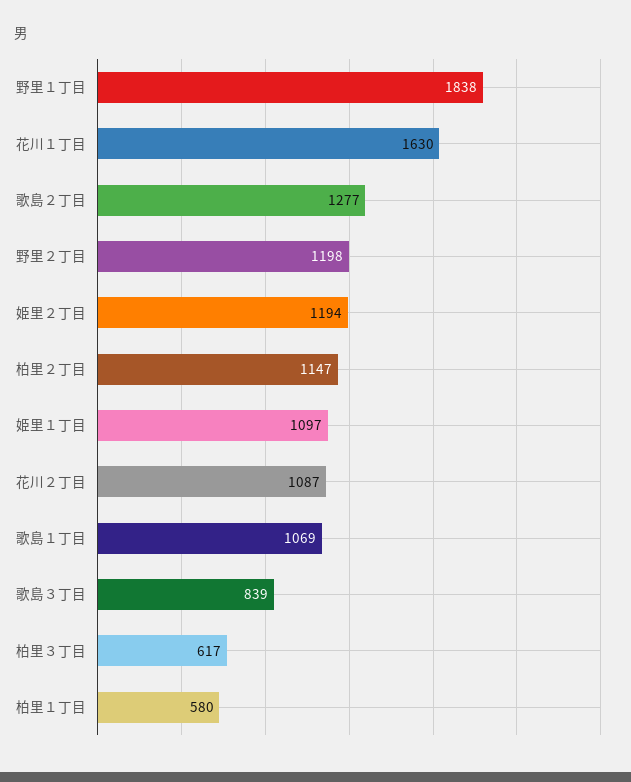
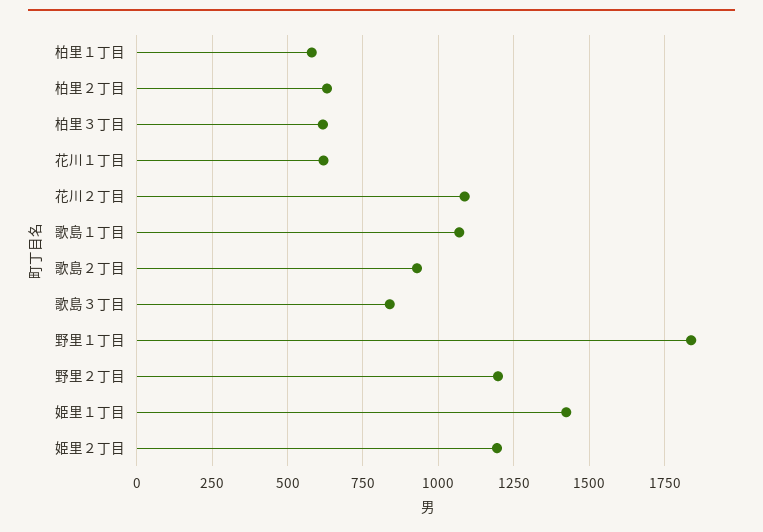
  {
    "野里１丁目": 1838,
-   "花川１丁目": 1630,
+   "花川１丁目": 625,
-   "歌島２丁目": 1277,
+   "歌島２丁目": 925,
    "野里２丁目": 1198,
    "姫里２丁目": 1194,
-   "柏里２丁目": 1147,
+   "柏里２丁目": 625,
-   "姫里１丁目": 1097,
+   "姫里１丁目": 1425,
    "花川２丁目": 1087,
    "歌島１丁目": 1069,
    "歌島３丁目": 839,
    "柏里３丁目": 617,
    "柏里１丁目": 580
  }

